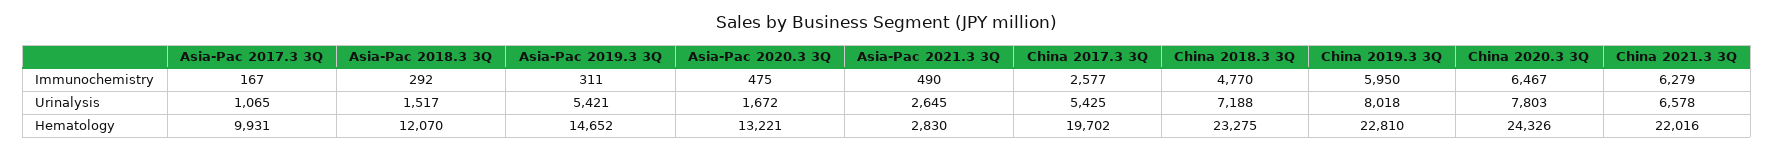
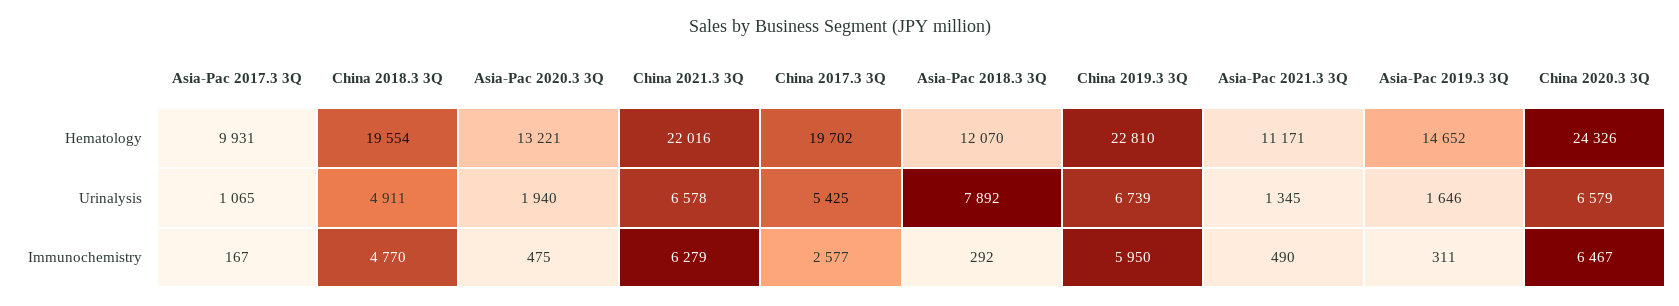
  {
    "Asia-Pac 2017.3 3Q": {
      "Immunochemistry": 167,
      "Urinalysis": 1065,
      "Hematology": 9931
    },
    "Asia-Pac 2018.3 3Q": {
      "Immunochemistry": 292,
-     "Urinalysis": 1517,
+     "Urinalysis": 7892,
      "Hematology": 12070
    },
    "Asia-Pac 2019.3 3Q": {
      "Immunochemistry": 311,
-     "Urinalysis": 5421,
+     "Urinalysis": 1646,
      "Hematology": 14652
    },
    "Asia-Pac 2020.3 3Q": {
      "Immunochemistry": 475,
-     "Urinalysis": 1672,
+     "Urinalysis": 1940,
      "Hematology": 13221
    },
    "Asia-Pac 2021.3 3Q": {
      "Immunochemistry": 490,
-     "Urinalysis": 2645,
+     "Urinalysis": 1345,
-     "Hematology": 2830
+     "Hematology": 11171
    },
    "China 2017.3 3Q": {
      "Immunochemistry": 2577,
      "Urinalysis": 5425,
      "Hematology": 19702
    },
    "China 2018.3 3Q": {
      "Immunochemistry": 4770,
-     "Urinalysis": 7188,
+     "Urinalysis": 4911,
-     "Hematology": 23275
+     "Hematology": 19554
    },
    "China 2019.3 3Q": {
      "Immunochemistry": 5950,
-     "Urinalysis": 8018,
+     "Urinalysis": 6739,
      "Hematology": 22810
    },
    "China 2020.3 3Q": {
      "Immunochemistry": 6467,
-     "Urinalysis": 7803,
+     "Urinalysis": 6579,
      "Hematology": 24326
    },
    "China 2021.3 3Q": {
      "Immunochemistry": 6279,
      "Urinalysis": 6578,
      "Hematology": 22016
    }
  }

